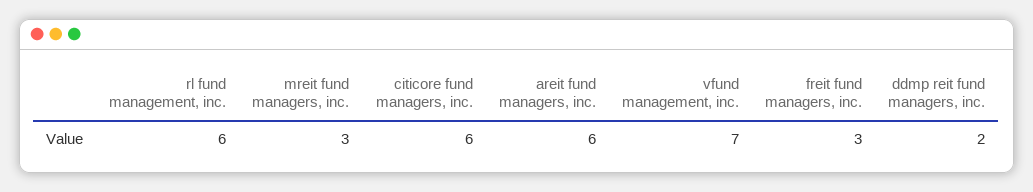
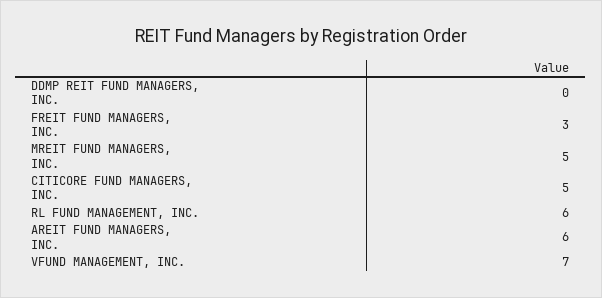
  {
    "rl fund management, inc.": 6,
-   "mreit fund managers, inc.": 3,
+   "mreit fund managers, inc.": 5,
-   "citicore fund managers, inc.": 6,
+   "citicore fund managers, inc.": 5,
    "areit fund managers, inc.": 6,
    "vfund management, inc.": 7,
    "freit fund managers, inc.": 3,
-   "ddmp reit fund managers, inc.": 2
+   "ddmp reit fund managers, inc.": 0
  }

